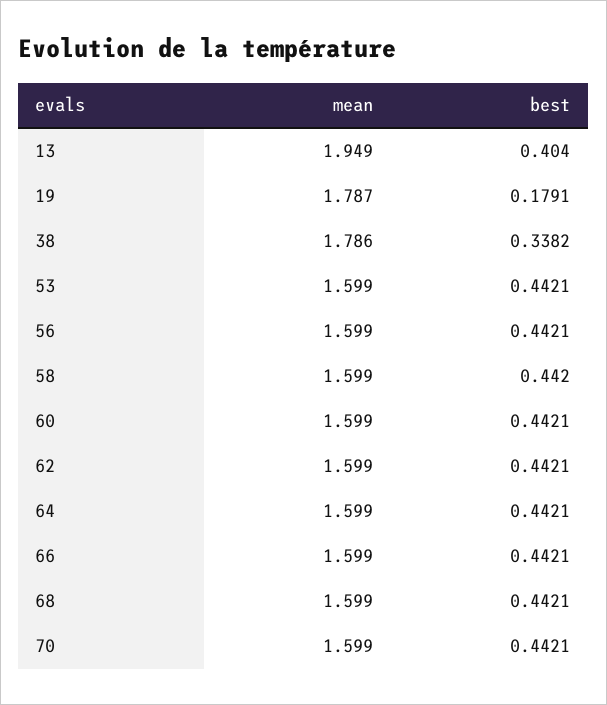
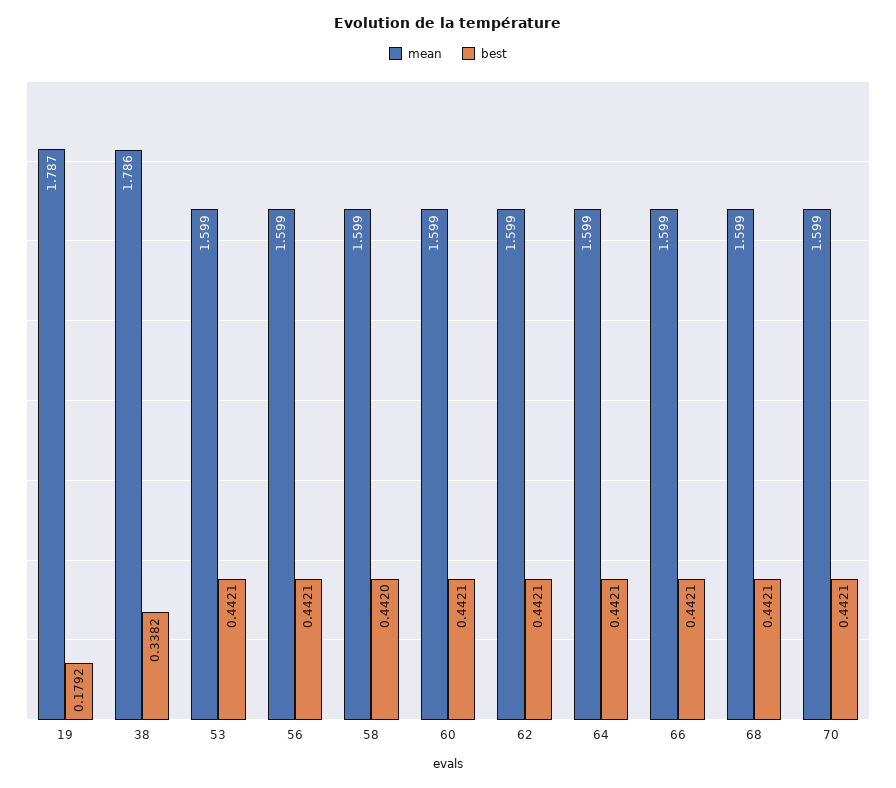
  {
    "mean": {
-     "13": 1.949,
      "19": 1.787,
      "38": 1.786,
      "53": 1.599,
      "56": 1.599,
      "58": 1.599,
      "60": 1.599,
      "62": 1.599,
      "64": 1.599,
      "66": 1.599,
      "68": 1.599,
      "70": 1.599
    },
    "best": {
-     "13": 0.404,
-     "19": 0.1791,
+     "19": 0.1792,
      "38": 0.3382,
      "53": 0.4421,
      "56": 0.4421,
      "58": 0.442,
      "60": 0.4421,
      "62": 0.4421,
      "64": 0.4421,
      "66": 0.4421,
      "68": 0.4421,
      "70": 0.4421
    }
  }

